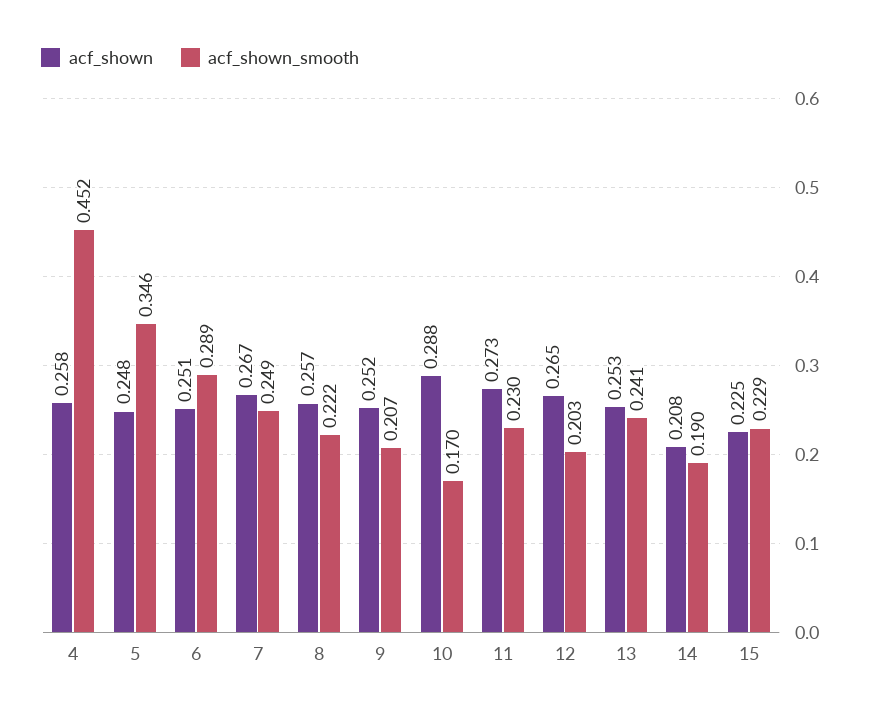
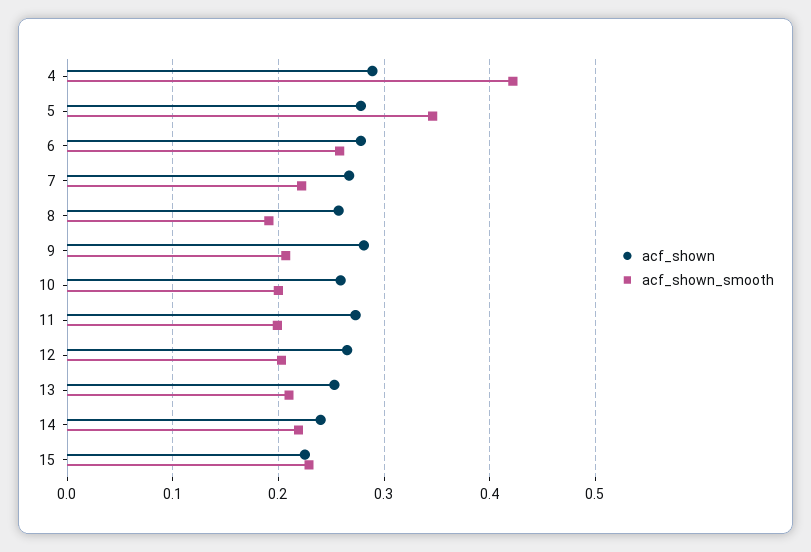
  {
    "acf_shown": {
-     "4": 0.258,
+     "4": 0.29,
-     "5": 0.248,
+     "5": 0.28,
-     "6": 0.251,
+     "6": 0.28,
      "7": 0.267,
      "8": 0.257,
-     "9": 0.252,
+     "9": 0.28,
-     "10": 0.288,
+     "10": 0.26,
      "11": 0.273,
      "12": 0.265,
      "13": 0.253,
-     "14": 0.208,
+     "14": 0.24,
      "15": 0.225
    },
    "acf_shown_smooth": {
-     "4": 0.452,
+     "4": 0.42,
      "5": 0.346,
-     "6": 0.289,
+     "6": 0.26,
-     "7": 0.249,
+     "7": 0.22,
-     "8": 0.222,
+     "8": 0.19,
      "9": 0.207,
-     "10": 0.17,
+     "10": 0.2,
-     "11": 0.23,
+     "11": 0.2,
      "12": 0.203,
-     "13": 0.241,
+     "13": 0.21,
-     "14": 0.19,
+     "14": 0.22,
      "15": 0.229
    }
  }

